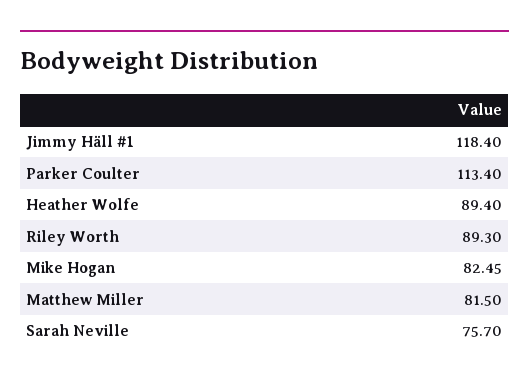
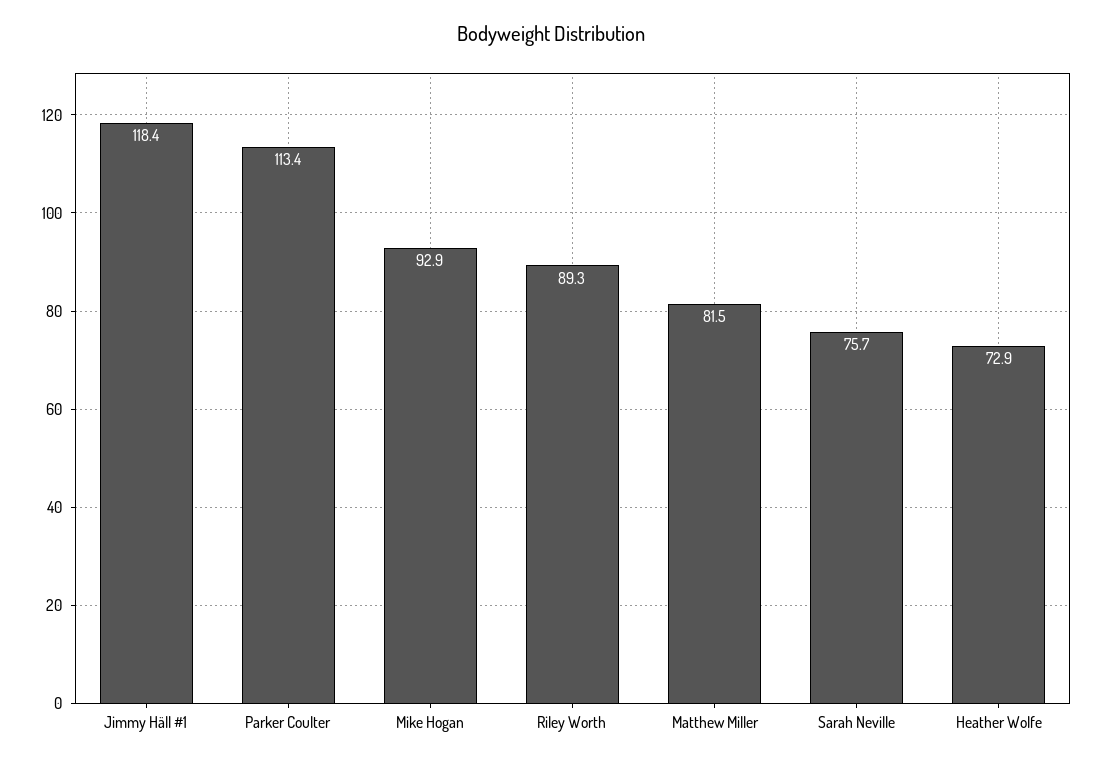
  {
    "Jimmy Häll #1": 118.4,
    "Parker Coulter": 113.4,
-   "Heather Wolfe": 89.4,
+   "Heather Wolfe": 72.9,
    "Riley Worth": 89.3,
-   "Mike Hogan": 82.45,
+   "Mike Hogan": 92.9,
    "Matthew Miller": 81.5,
    "Sarah Neville": 75.7
  }

